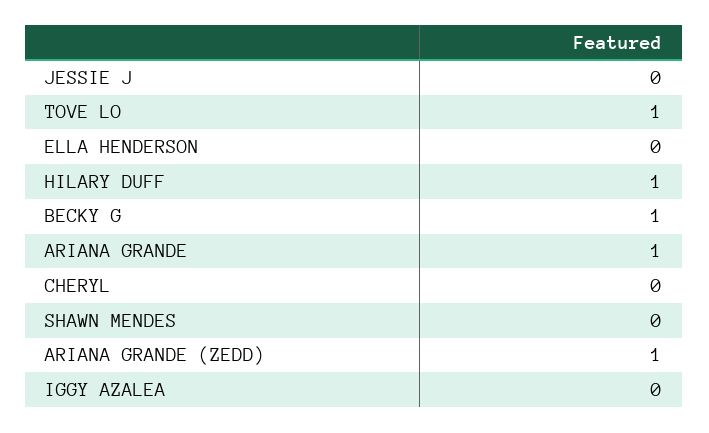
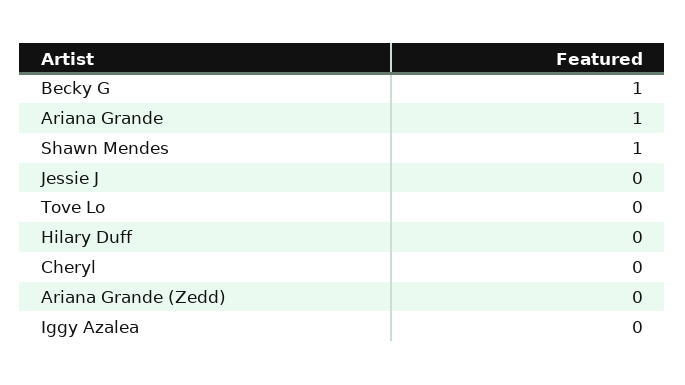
  {
    "JESSIE J": 0,
-   "TOVE LO": 1,
+   "TOVE LO": 0,
-   "ELLA HENDERSON": 0,
-   "HILARY DUFF": 1,
+   "HILARY DUFF": 0,
    "BECKY G": 1,
    "ARIANA GRANDE": 1,
    "CHERYL": 0,
-   "SHAWN MENDES": 0,
+   "SHAWN MENDES": 1,
-   "ARIANA GRANDE (ZEDD)": 1,
+   "ARIANA GRANDE (ZEDD)": 0,
    "IGGY AZALEA": 0
  }

